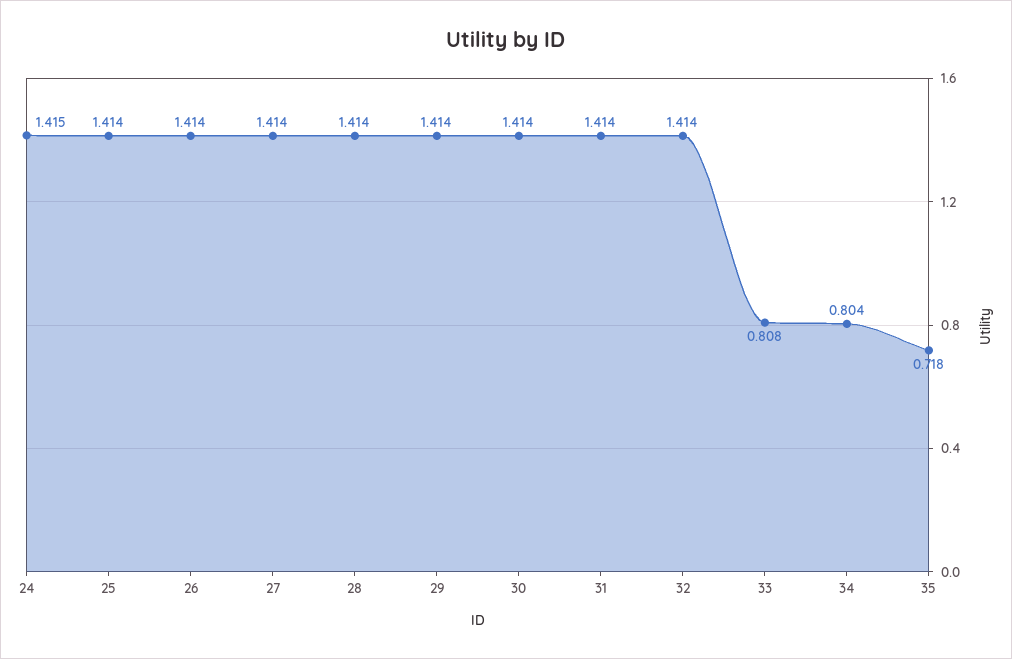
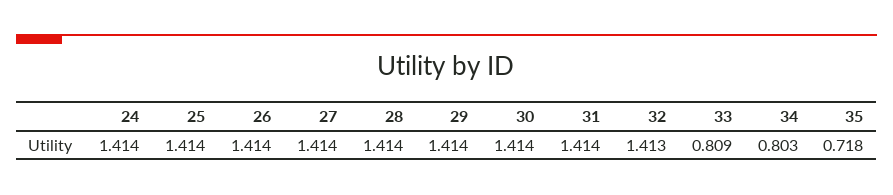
  {
-   "24": 1.415,
+   "24": 1.414,
    "25": 1.414,
    "26": 1.414,
    "27": 1.414,
    "28": 1.414,
    "29": 1.414,
    "30": 1.414,
    "31": 1.414,
-   "32": 1.414,
+   "32": 1.413,
-   "33": 0.808,
+   "33": 0.809,
-   "34": 0.804,
+   "34": 0.803,
    "35": 0.718
  }

